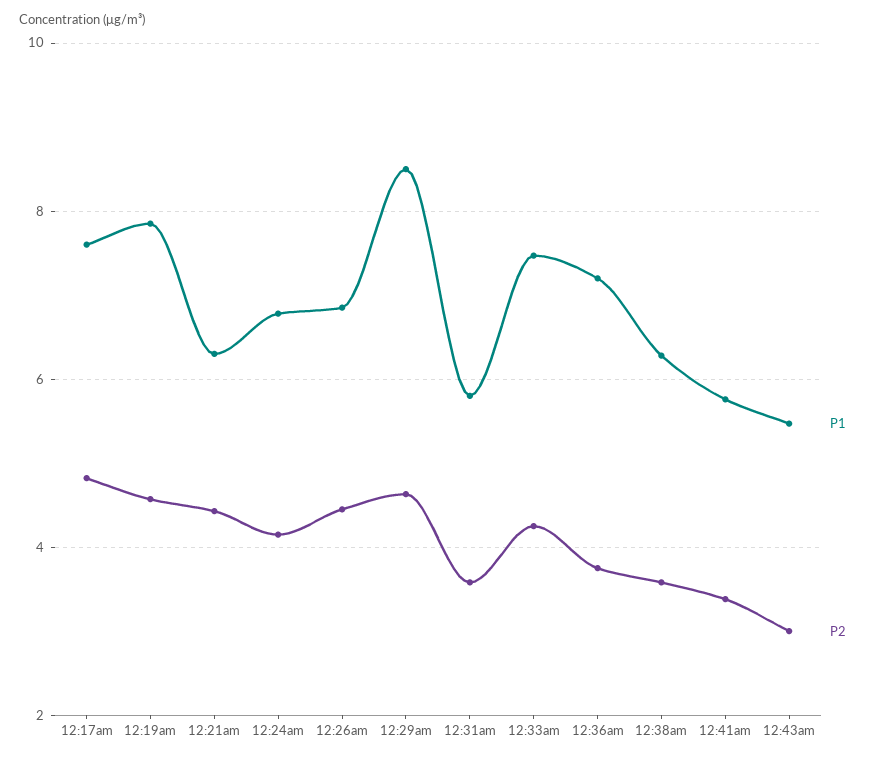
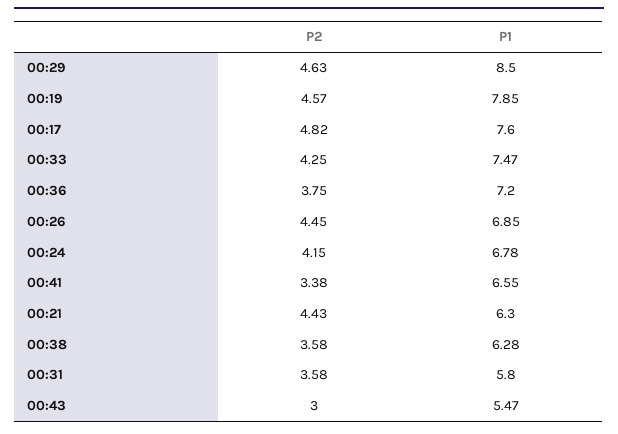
  {
    "P1": {
      "12:17am": 7.6,
      "12:19am": 7.85,
      "12:21am": 6.3,
      "12:24am": 6.78,
      "12:26am": 6.85,
      "12:29am": 8.5,
      "12:31am": 5.8,
      "12:33am": 7.47,
      "12:36am": 7.2,
      "12:38am": 6.28,
-     "12:41am": 5.8,
+     "12:41am": 6.55,
      "12:43am": 5.47
    },
    "P2": {
      "12:17am": 4.82,
      "12:19am": 4.57,
      "12:21am": 4.43,
      "12:24am": 4.15,
      "12:26am": 4.45,
      "12:29am": 4.63,
      "12:31am": 3.58,
      "12:33am": 4.25,
      "12:36am": 3.75,
      "12:38am": 3.58,
      "12:41am": 3.38,
      "12:43am": 3
    }
  }

